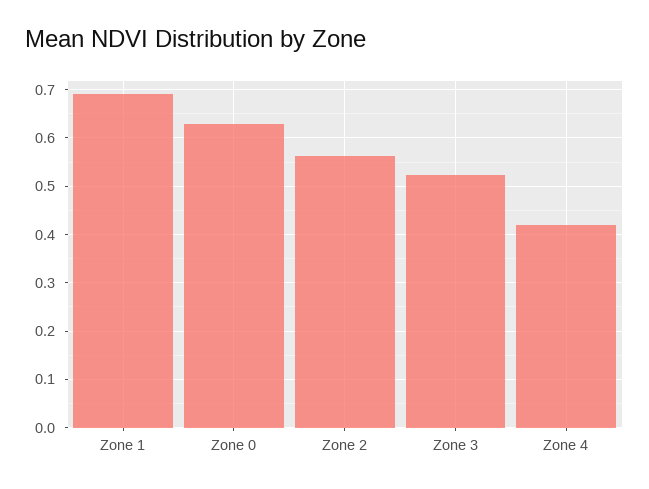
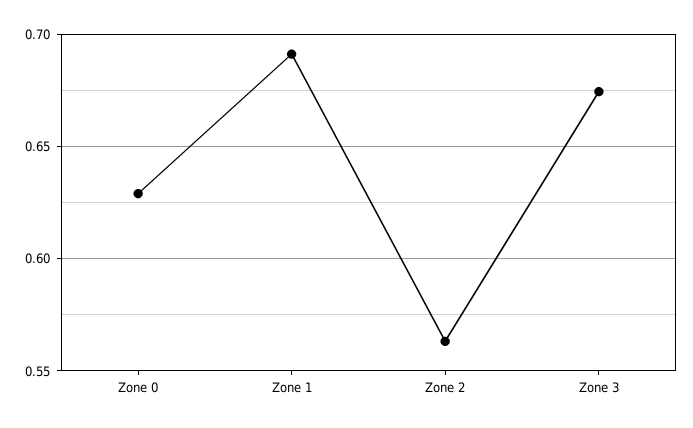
  {
    "Zone 1": 0.69,
    "Zone 0": 0.63,
    "Zone 2": 0.565,
-   "Zone 3": 0.52,
+   "Zone 3": 0.675
-   "Zone 4": 0.42
  }

